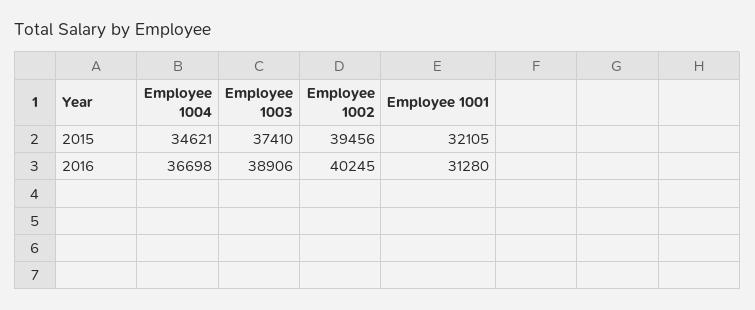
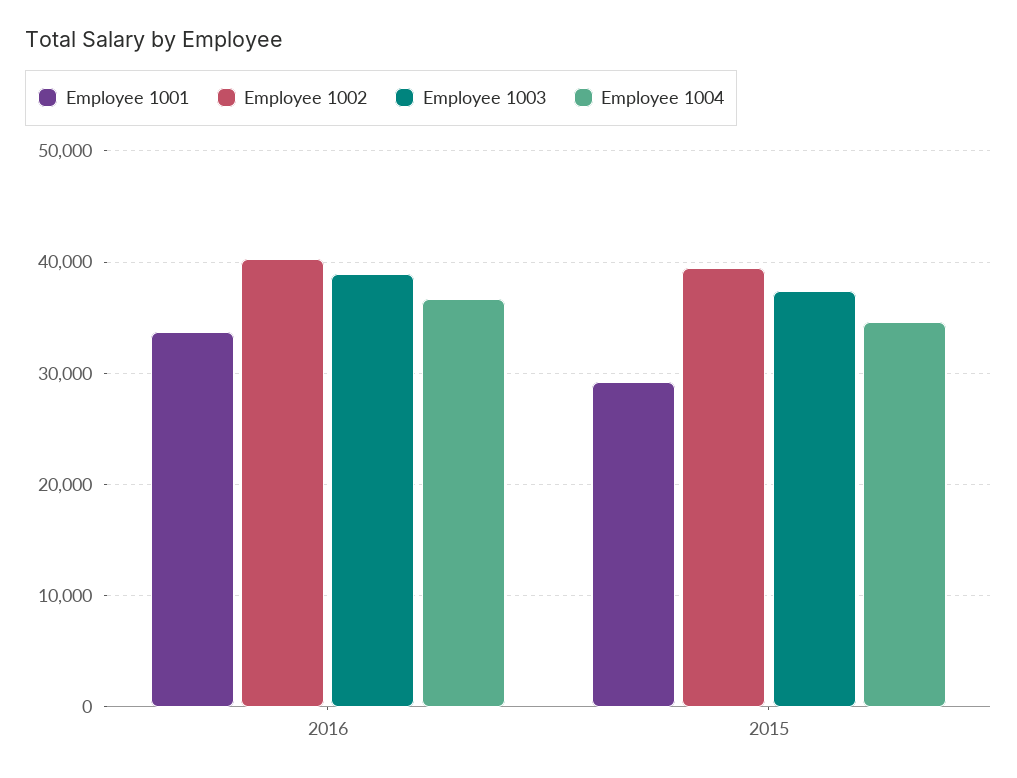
  {
    "Employee 1004": {
      "2015": 34621,
      "2016": 36698
    },
    "Employee 1003": {
      "2015": 37410,
      "2016": 38906
    },
    "Employee 1002": {
      "2015": 39456,
      "2016": 40245
    },
    "Employee 1001": {
-     "2015": 32105,
+     "2015": 29000,
-     "2016": 31280
+     "2016": 34000
    }
  }

